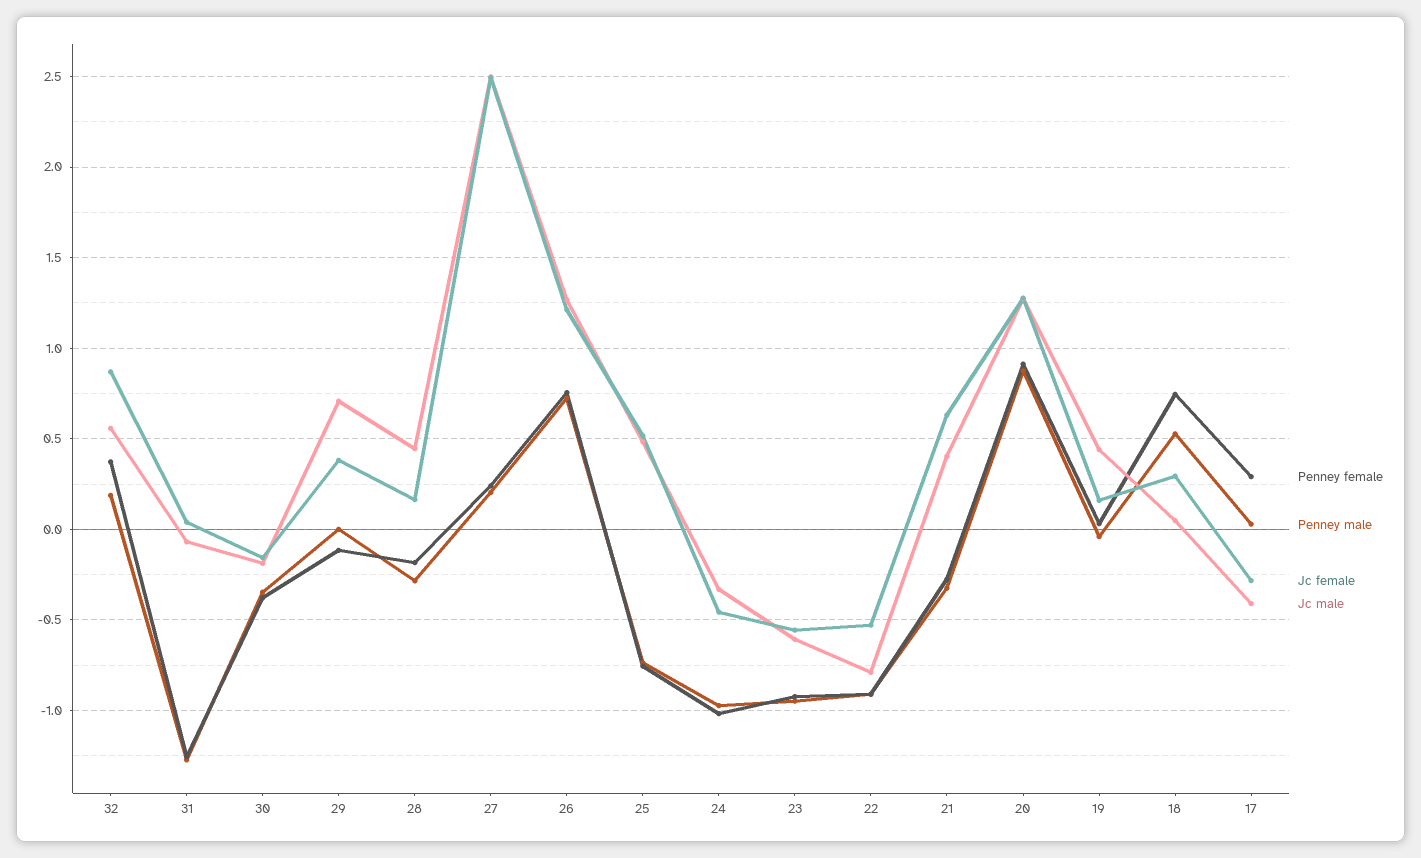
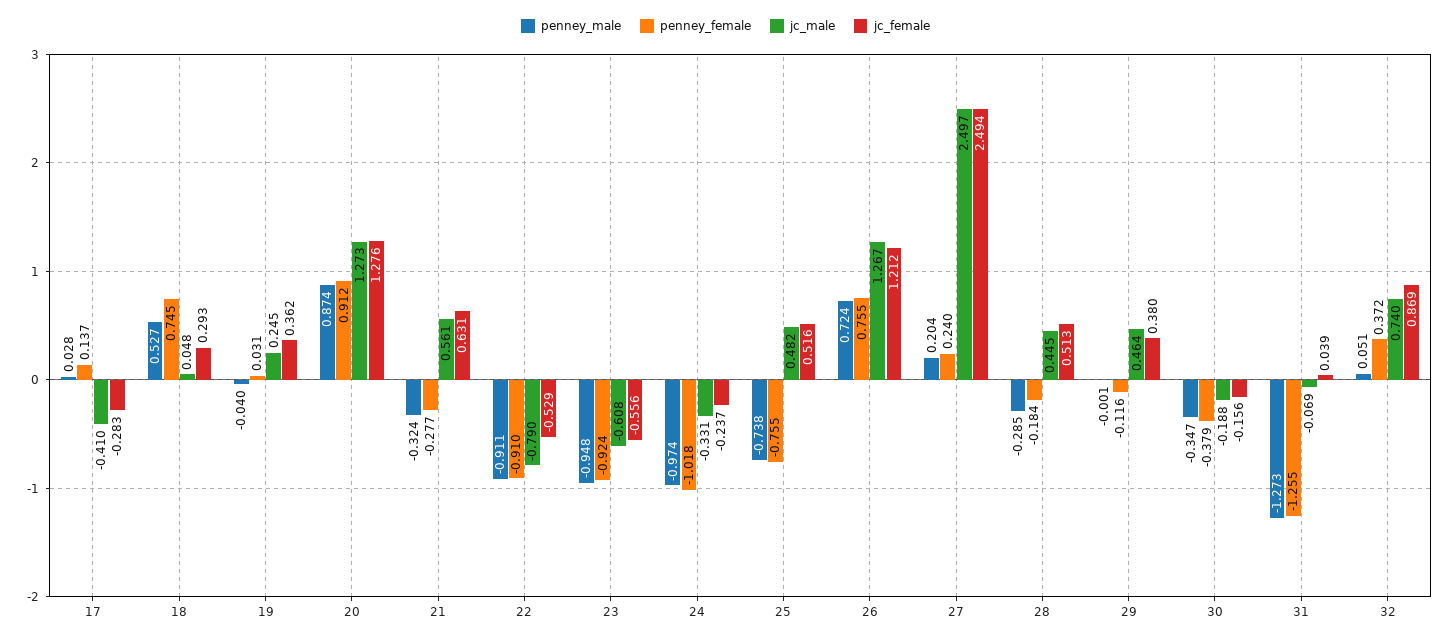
  {
    "Penney female": {
      "32": 0.372,
      "31": -1.255,
      "30": -0.379,
      "29": -0.116,
      "28": -0.184,
      "27": 0.24,
      "26": 0.755,
      "25": -0.755,
      "24": -1.018,
      "23": -0.924,
      "22": -0.91,
      "21": -0.277,
      "20": 0.912,
      "19": 0.031,
      "18": 0.745,
-     "17": 0.3
+     "17": 0.137
    },
    "Penney male": {
-     "32": 0.2,
+     "32": 0.051,
      "31": -1.273,
      "30": -0.347,
      "29": -0.001,
      "28": -0.285,
      "27": 0.204,
      "26": 0.724,
      "25": -0.738,
      "24": -0.974,
      "23": -0.948,
      "22": -0.911,
      "21": -0.324,
      "20": 0.874,
      "19": -0.04,
      "18": 0.527,
      "17": 0.028
    },
    "Jc female": {
      "32": 0.869,
      "31": 0.039,
      "30": -0.156,
      "29": 0.38,
-     "28": 0.15,
+     "28": 0.513,
      "27": 2.494,
      "26": 1.212,
      "25": 0.516,
-     "24": -0.45,
+     "24": -0.237,
      "23": -0.556,
      "22": -0.529,
      "21": 0.631,
      "20": 1.276,
-     "19": 0.15,
+     "19": 0.362,
      "18": 0.293,
      "17": -0.283
    },
    "Jc male": {
-     "32": 0.55,
+     "32": 0.74,
      "31": -0.069,
      "30": -0.188,
-     "29": 0.7,
+     "29": 0.464,
      "28": 0.445,
      "27": 2.497,
      "26": 1.267,
      "25": 0.482,
      "24": -0.331,
      "23": -0.608,
      "22": -0.79,
-     "21": 0.4,
+     "21": 0.561,
      "20": 1.273,
-     "19": 0.45,
+     "19": 0.245,
      "18": 0.048,
      "17": -0.41
    }
  }

